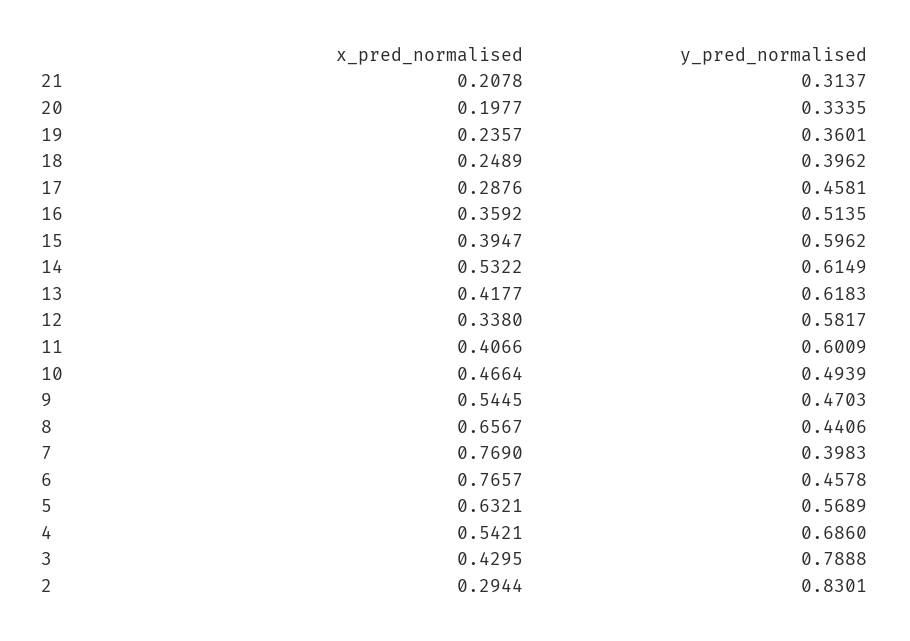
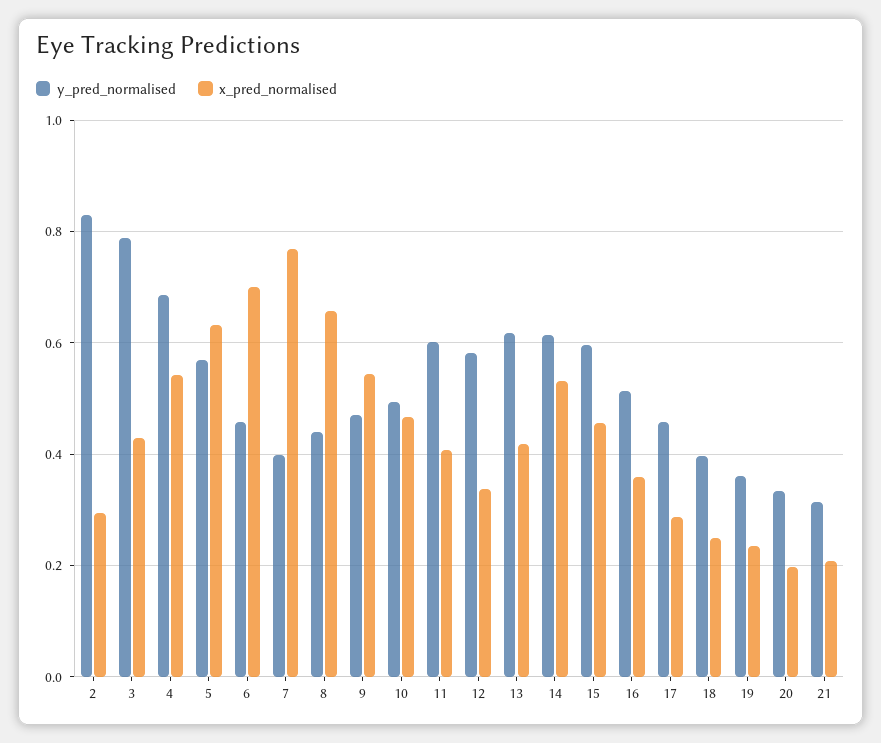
  {
    "x_pred_normalised": {
      "21": 0.2078,
      "20": 0.1977,
      "19": 0.2357,
      "18": 0.2489,
      "17": 0.2876,
      "16": 0.3592,
-     "15": 0.3947,
+     "15": 0.46,
      "14": 0.5322,
      "13": 0.4177,
      "12": 0.338,
      "11": 0.4066,
      "10": 0.4664,
      "9": 0.5445,
      "8": 0.6567,
      "7": 0.769,
-     "6": 0.7657,
+     "6": 0.7,
      "5": 0.6321,
      "4": 0.5421,
      "3": 0.4295,
      "2": 0.2944
    },
    "y_pred_normalised": {
      "21": 0.3137,
      "20": 0.3335,
      "19": 0.3601,
      "18": 0.3962,
      "17": 0.4581,
      "16": 0.5135,
      "15": 0.5962,
      "14": 0.6149,
      "13": 0.6183,
      "12": 0.5817,
      "11": 0.6009,
      "10": 0.4939,
      "9": 0.4703,
      "8": 0.4406,
      "7": 0.3983,
      "6": 0.4578,
      "5": 0.5689,
      "4": 0.686,
      "3": 0.7888,
      "2": 0.8301
    }
  }

